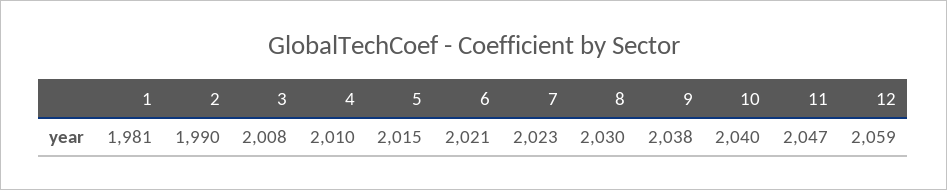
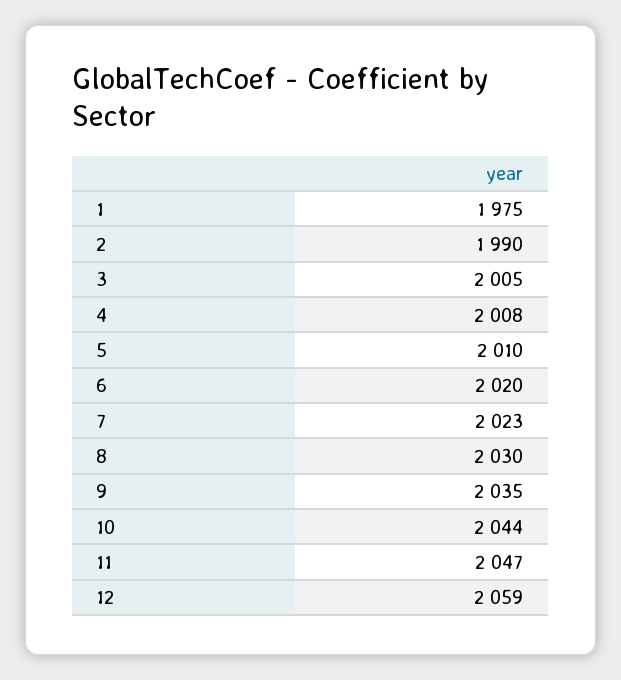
  {
-   "1": 1981,
+   "1": 1975,
    "2": 1990,
-   "3": 2008,
+   "3": 2005,
-   "4": 2010,
+   "4": 2008,
-   "5": 2015,
+   "5": 2010,
-   "6": 2021,
+   "6": 2020,
    "7": 2023,
    "8": 2030,
-   "9": 2038,
+   "9": 2035,
-   "10": 2040,
+   "10": 2044,
    "11": 2047,
    "12": 2059
  }

